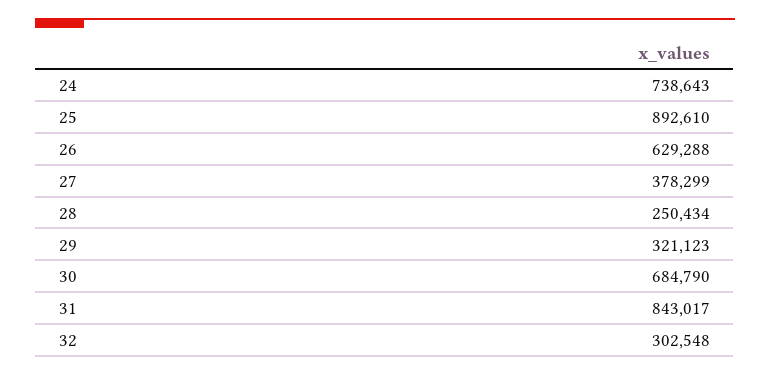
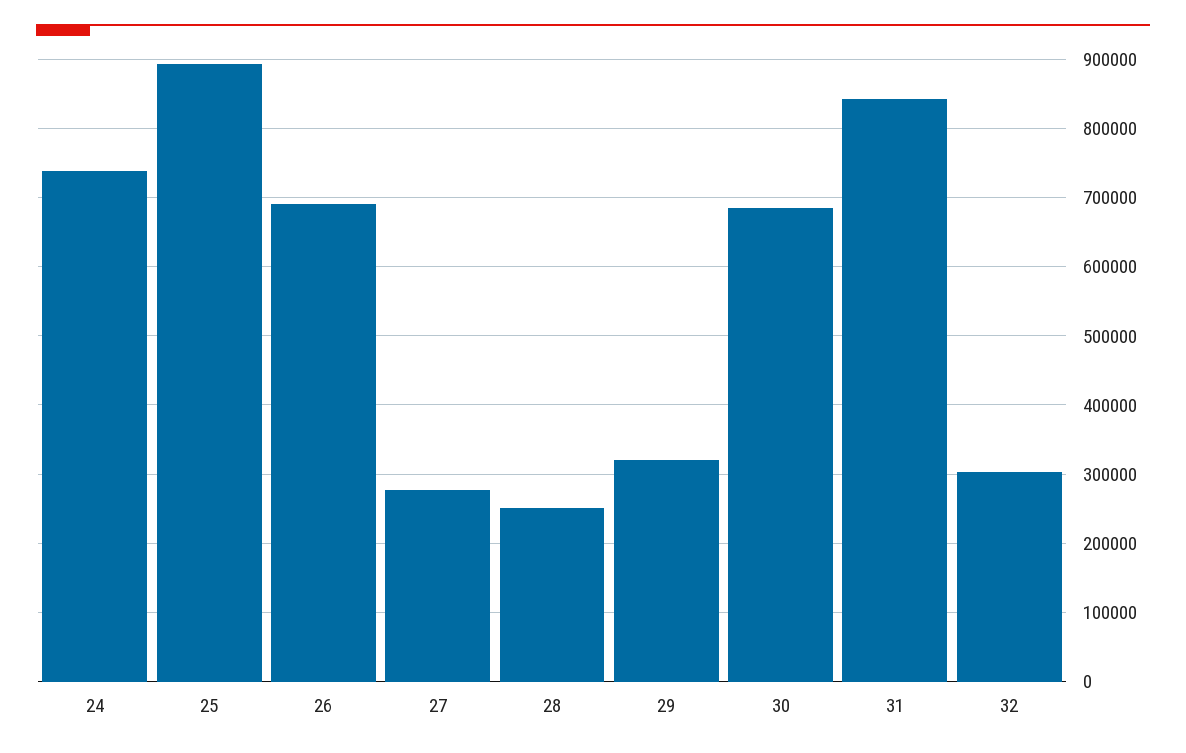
  {
    "24": 738643,
    "25": 892610,
-   "26": 629288,
+   "26": 690000,
-   "27": 378299,
+   "27": 280000,
    "28": 250434,
    "29": 321123,
    "30": 684790,
    "31": 843017,
    "32": 302548
  }

